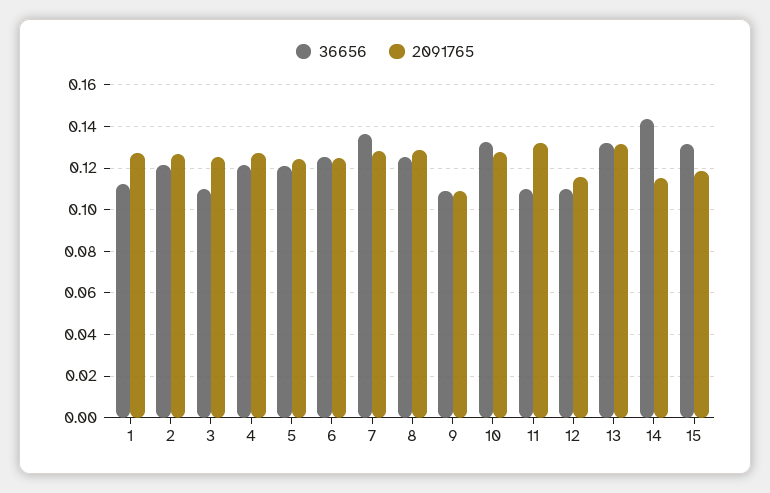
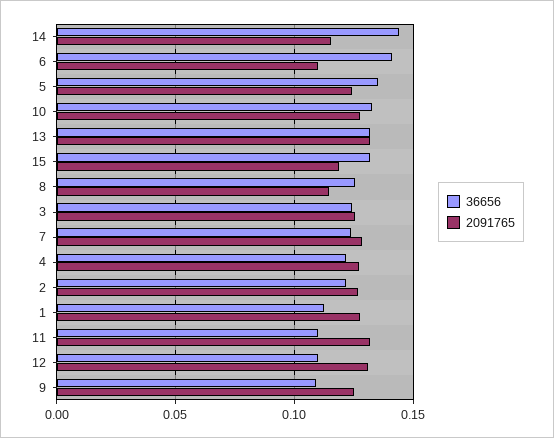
  {
    "36656": {
      "1": 0.115,
      "2": 0.12,
-     "3": 0.11,
+     "3": 0.125,
      "4": 0.12,
-     "5": 0.12,
+     "5": 0.135,
-     "6": 0.125,
+     "6": 0.14,
-     "7": 0.135,
+     "7": 0.125,
      "8": 0.125,
      "9": 0.11,
      "10": 0.135,
      "11": 0.11,
      "12": 0.11,
      "13": 0.13,
      "14": 0.145,
      "15": 0.13
    },
    "2091765": {
      "1": 0.125,
      "2": 0.125,
      "3": 0.125,
      "4": 0.125,
      "5": 0.125,
-     "6": 0.125,
+     "6": 0.11,
      "7": 0.13,
-     "8": 0.13,
+     "8": 0.115,
-     "9": 0.11,
+     "9": 0.125,
      "10": 0.13,
      "11": 0.13,
-     "12": 0.115,
+     "12": 0.13,
      "13": 0.13,
      "14": 0.115,
      "15": 0.12
    }
  }

